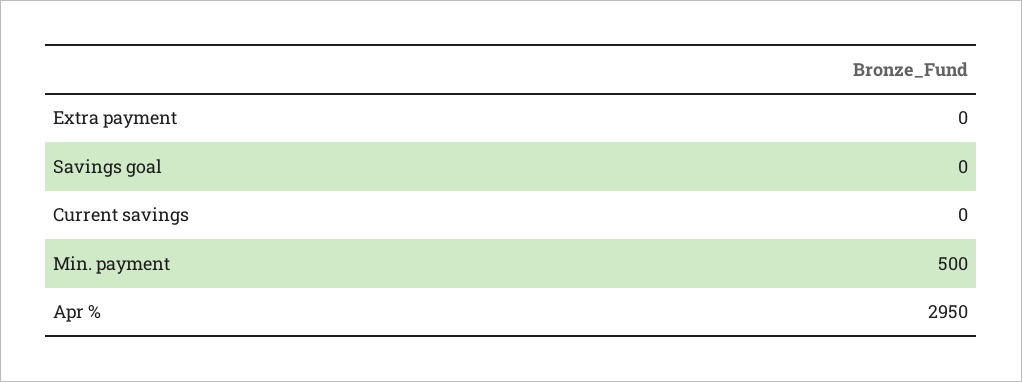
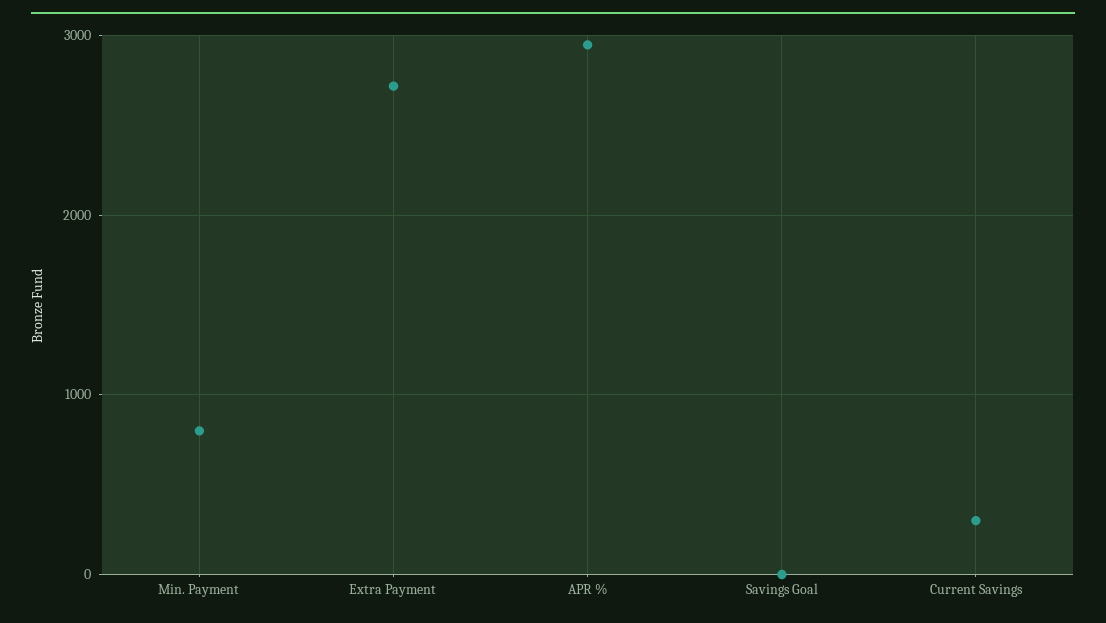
  {
-   "Extra payment": 0,
+   "Extra payment": 2700,
    "Savings goal": 0,
-   "Current savings": 0,
+   "Current savings": 300,
-   "Min. payment": 500,
+   "Min. payment": 800,
    "Apr %": 2950
  }

